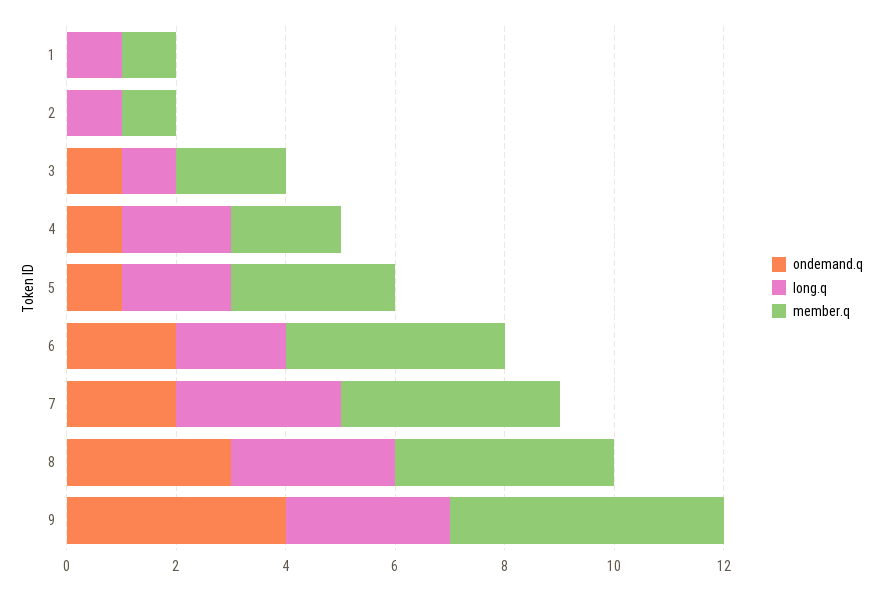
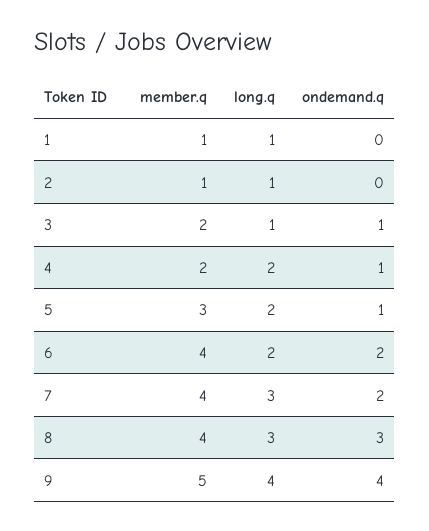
  {
    "ondemand.q": {
      "1": 0,
      "2": 0,
      "3": 1,
      "4": 1,
      "5": 1,
      "6": 2,
      "7": 2,
      "8": 3,
      "9": 4
    },
    "long.q": {
      "1": 1,
      "2": 1,
      "3": 1,
      "4": 2,
      "5": 2,
      "6": 2,
      "7": 3,
      "8": 3,
-     "9": 3
+     "9": 4
    },
    "member.q": {
      "1": 1,
      "2": 1,
      "3": 2,
      "4": 2,
      "5": 3,
      "6": 4,
      "7": 4,
      "8": 4,
      "9": 5
    }
  }

